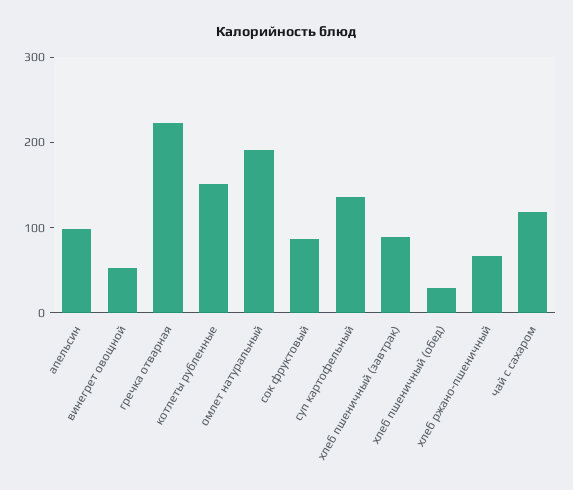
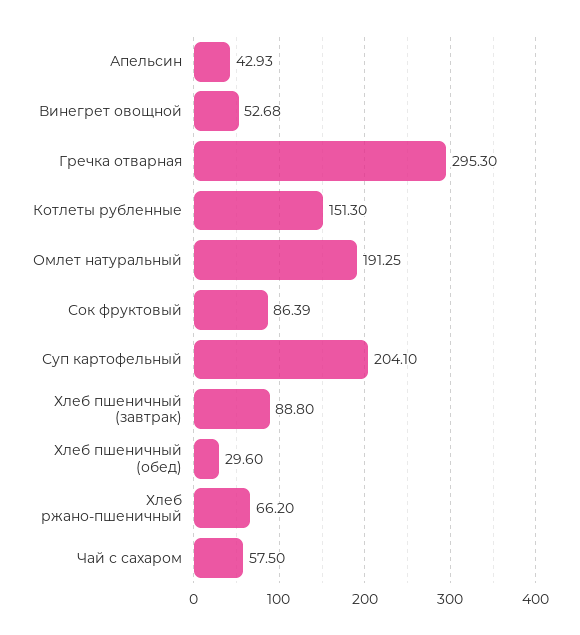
  {
-   "апельсин": 100,
+   "апельсин": 42.93,
    "винегрет овощной": 52.68,
-   "гречка отварная": 220,
+   "гречка отварная": 295.3,
    "котлеты рубленные": 151.3,
    "омлет натуральный": 191.25,
    "сок фруктовый": 86.39,
-   "суп картофельный": 140,
+   "суп картофельный": 204.1,
    "хлеб пшеничный (завтрак)": 88.8,
    "хлеб пшеничный (обед)": 29.6,
    "хлеб ржано-пшеничный": 66.2,
-   "чай с сахаром": 120
+   "чай с сахаром": 57.5
  }

